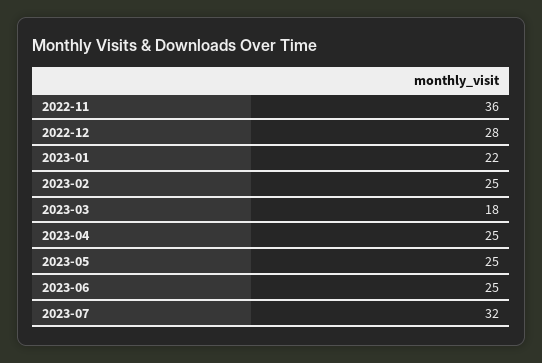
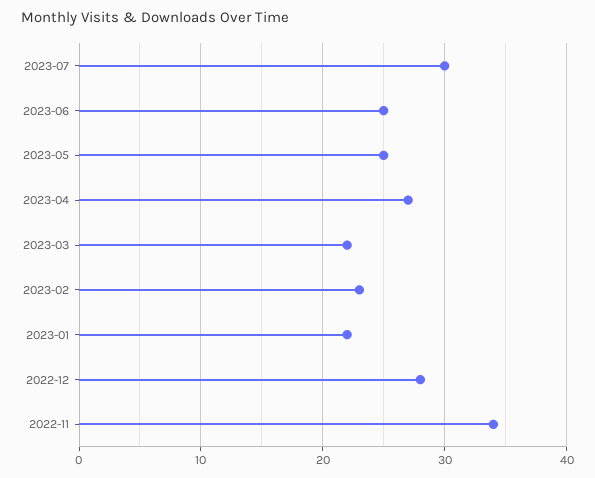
  {
-   "2022-11": 36,
+   "2022-11": 34,
    "2022-12": 28,
    "2023-01": 22,
-   "2023-02": 25,
+   "2023-02": 23,
-   "2023-03": 18,
+   "2023-03": 22,
-   "2023-04": 25,
+   "2023-04": 27,
    "2023-05": 25,
    "2023-06": 25,
-   "2023-07": 32
+   "2023-07": 30
  }

